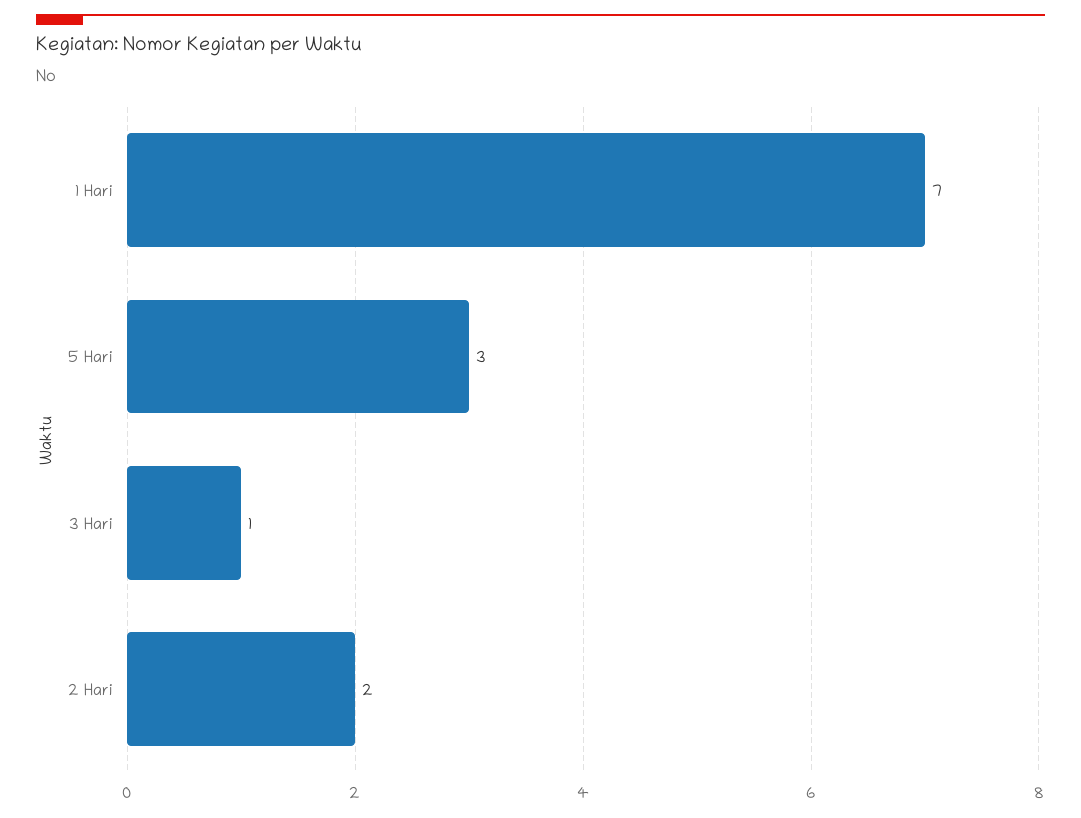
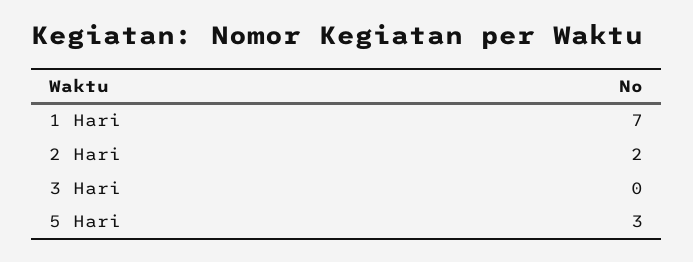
  {
    "1 Hari": 7,
    "5 Hari": 3,
-   "3 Hari": 1,
+   "3 Hari": 0,
    "2 Hari": 2
  }

